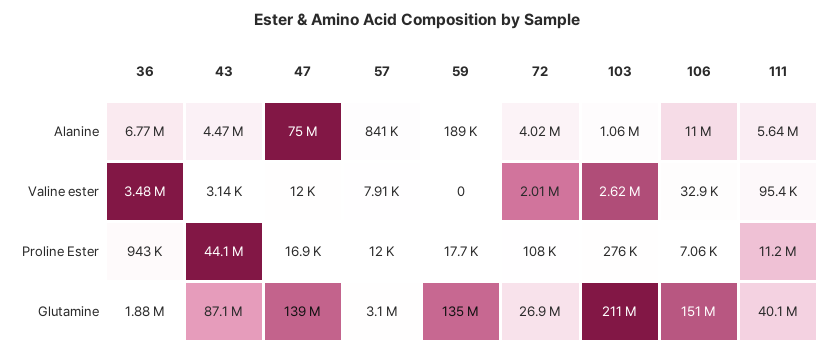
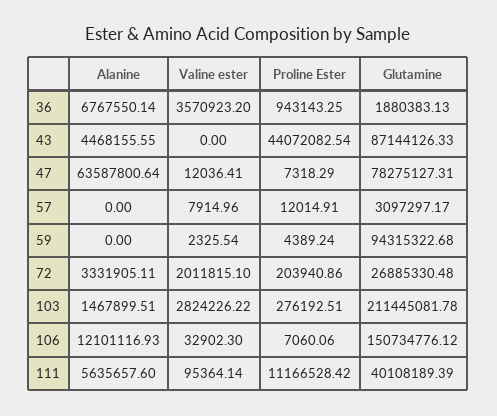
  {
    "36": {
      "Alanine": 6767550.14,
-     "Valine ester": 3480000,
+     "Valine ester": 3570923.2,
      "Proline Ester": 943143.25,
      "Glutamine": 1880383.13
    },
    "43": {
      "Alanine": 4468155.55,
-     "Valine ester": 3140,
+     "Valine ester": 0,
      "Proline Ester": 44072082.54,
      "Glutamine": 87144126.33
    },
    "47": {
-     "Alanine": 75000000,
+     "Alanine": 63587800.64,
      "Valine ester": 12036.41,
-     "Proline Ester": 16900,
+     "Proline Ester": 7318.29,
-     "Glutamine": 139000000
+     "Glutamine": 78275127.31
    },
    "57": {
-     "Alanine": 841000,
+     "Alanine": 0,
      "Valine ester": 7914.96,
      "Proline Ester": 12014.91,
      "Glutamine": 3097297.17
    },
    "59": {
-     "Alanine": 189000,
+     "Alanine": 0,
-     "Valine ester": 0,
+     "Valine ester": 2325.54,
-     "Proline Ester": 17700,
+     "Proline Ester": 4389.24,
-     "Glutamine": 135000000
+     "Glutamine": 94315322.68
    },
    "72": {
-     "Alanine": 4020000,
+     "Alanine": 3331905.11,
      "Valine ester": 2011815.1,
-     "Proline Ester": 108000,
+     "Proline Ester": 203940.86,
      "Glutamine": 26885330.48
    },
    "103": {
-     "Alanine": 1060000,
+     "Alanine": 1467899.51,
-     "Valine ester": 2620000,
+     "Valine ester": 2824226.22,
      "Proline Ester": 276192.51,
      "Glutamine": 211445081.78
    },
    "106": {
-     "Alanine": 11000000,
+     "Alanine": 12101116.93,
      "Valine ester": 32902.3,
      "Proline Ester": 7060.06,
      "Glutamine": 150734776.12
    },
    "111": {
      "Alanine": 5635657.6,
      "Valine ester": 95364.14,
      "Proline Ester": 11166528.42,
      "Glutamine": 40108189.39
    }
  }

